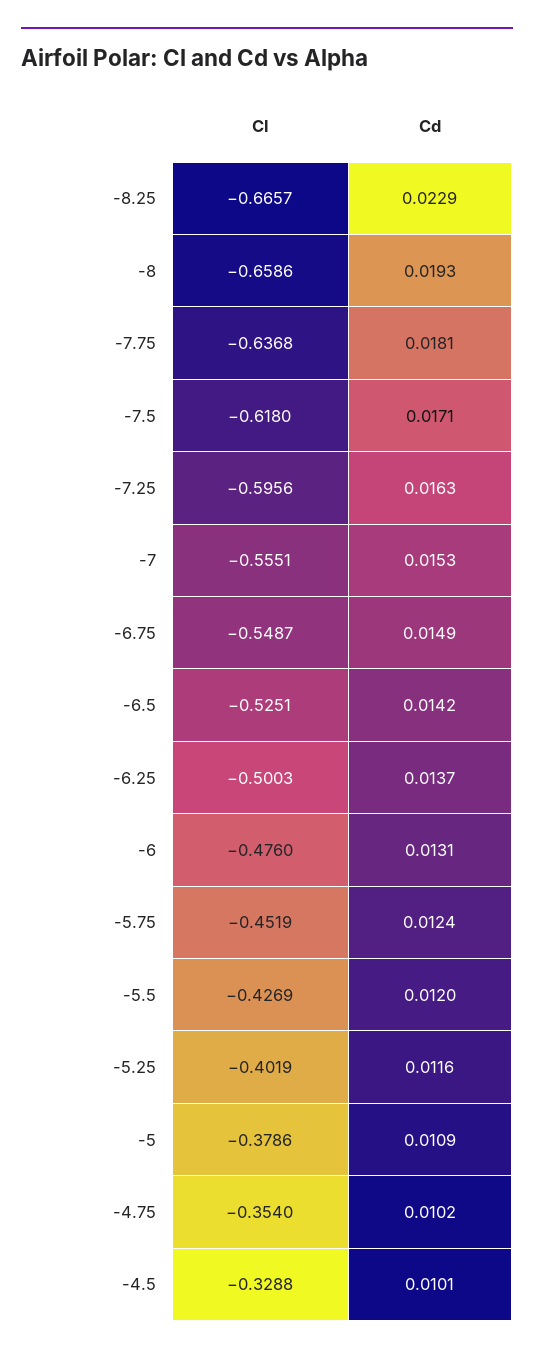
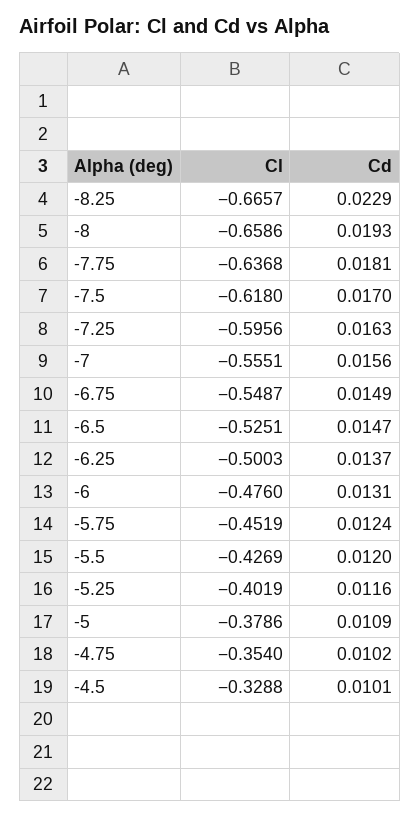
  {
    "Cl": {
      "-8.25": -0.6657,
      "-8": -0.6586,
      "-7.75": -0.6368,
      "-7.5": -0.618,
      "-7.25": -0.5956,
      "-7": -0.5551,
      "-6.75": -0.5487,
      "-6.5": -0.5251,
      "-6.25": -0.5003,
      "-6": -0.476,
      "-5.75": -0.4519,
      "-5.5": -0.4269,
      "-5.25": -0.4019,
      "-5": -0.3786,
      "-4.75": -0.354,
      "-4.5": -0.3288
    },
    "Cd": {
      "-8.25": 0.0229,
      "-8": 0.0193,
      "-7.75": 0.0181,
-     "-7.5": 0.0171,
+     "-7.5": 0.017,
      "-7.25": 0.0163,
-     "-7": 0.0153,
+     "-7": 0.0156,
      "-6.75": 0.0149,
-     "-6.5": 0.0142,
+     "-6.5": 0.0147,
      "-6.25": 0.0137,
      "-6": 0.0131,
      "-5.75": 0.0124,
      "-5.5": 0.012,
      "-5.25": 0.0116,
      "-5": 0.0109,
      "-4.75": 0.0102,
      "-4.5": 0.0101
    }
  }

